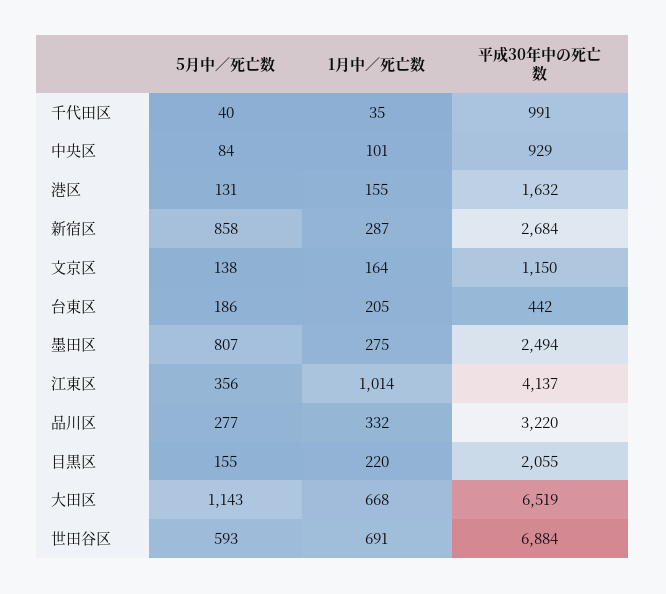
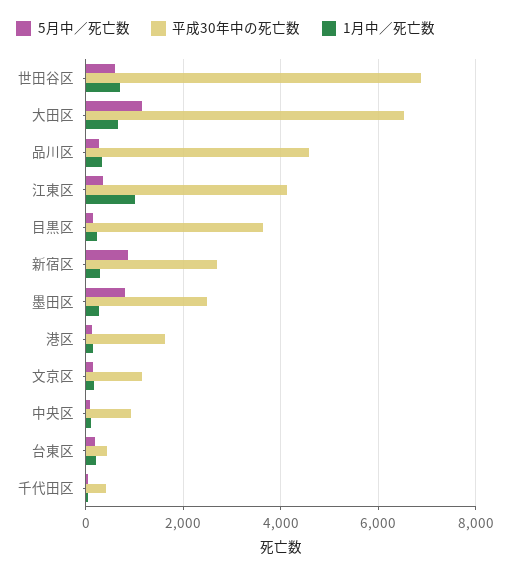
  {
    "5月中／死亡数": {
      "千代田区": 40,
      "中央区": 84,
      "港区": 131,
      "新宿区": 858,
      "文京区": 138,
      "台東区": 186,
      "墨田区": 807,
      "江東区": 356,
      "品川区": 277,
      "目黒区": 155,
      "大田区": 1143,
      "世田谷区": 593
    },
    "1月中／死亡数": {
      "千代田区": 35,
      "中央区": 101,
      "港区": 155,
      "新宿区": 287,
      "文京区": 164,
      "台東区": 205,
      "墨田区": 275,
      "江東区": 1014,
      "品川区": 332,
      "目黒区": 220,
      "大田区": 668,
      "世田谷区": 691
    },
    "平成30年中の死亡数": {
-     "千代田区": 991,
+     "千代田区": 400,
      "中央区": 929,
      "港区": 1632,
      "新宿区": 2684,
      "文京区": 1150,
      "台東区": 442,
      "墨田区": 2494,
      "江東区": 4137,
-     "品川区": 3220,
+     "品川区": 4600,
-     "目黒区": 2055,
+     "目黒区": 3600,
      "大田区": 6519,
      "世田谷区": 6884
    }
  }

